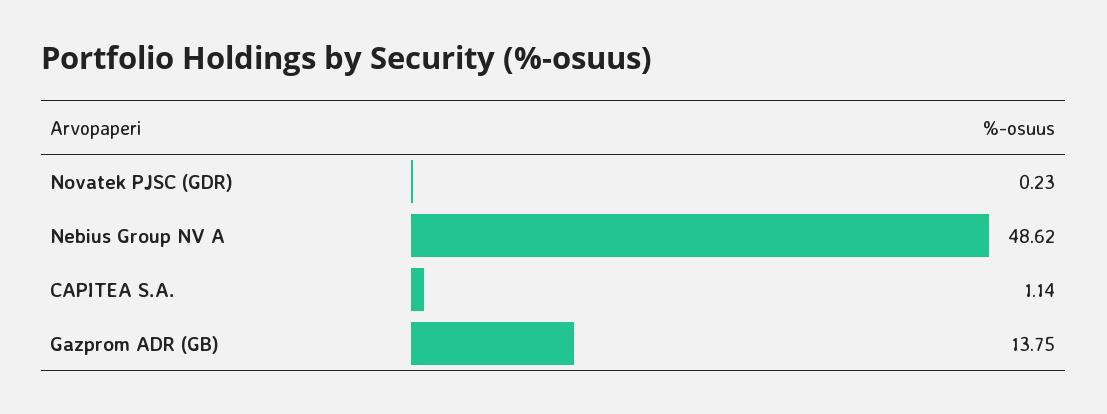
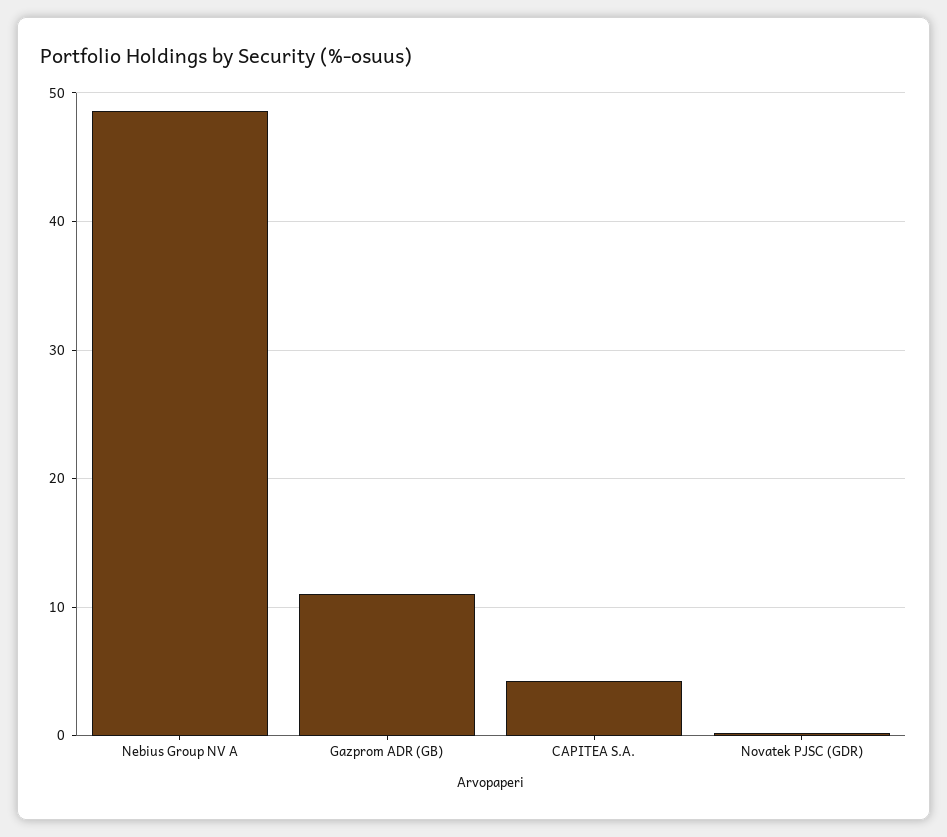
  {
    "Novatek PJSC (GDR)": 0.23,
    "Nebius Group NV A": 48.62,
-   "CAPITEA S.A.": 1.14,
+   "CAPITEA S.A.": 4,
-   "Gazprom ADR (GB)": 13.75
+   "Gazprom ADR (GB)": 11
  }

